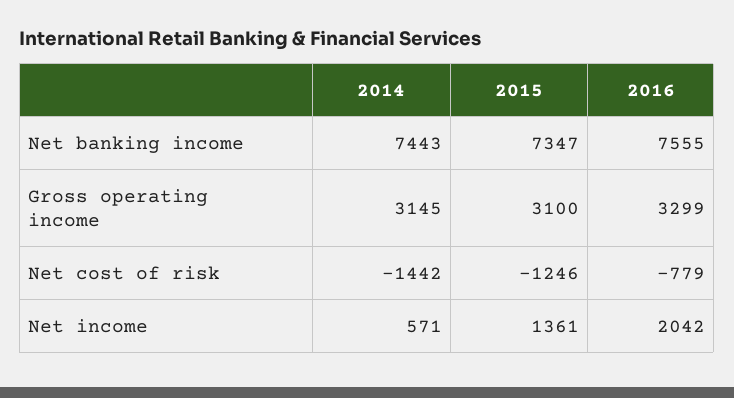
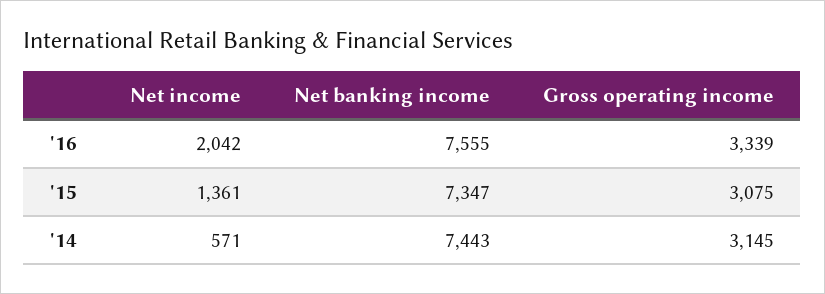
  {
    "2014": {
      "Net banking income": 7443,
      "Gross operating income": 3145,
-     "Net cost of risk": -1442,
      "Net income": 571
    },
    "2015": {
      "Net banking income": 7347,
-     "Gross operating income": 3100,
+     "Gross operating income": 3075,
-     "Net cost of risk": -1246,
      "Net income": 1361
    },
    "2016": {
      "Net banking income": 7555,
-     "Gross operating income": 3299,
+     "Gross operating income": 3339,
-     "Net cost of risk": -779,
      "Net income": 2042
    }
  }

